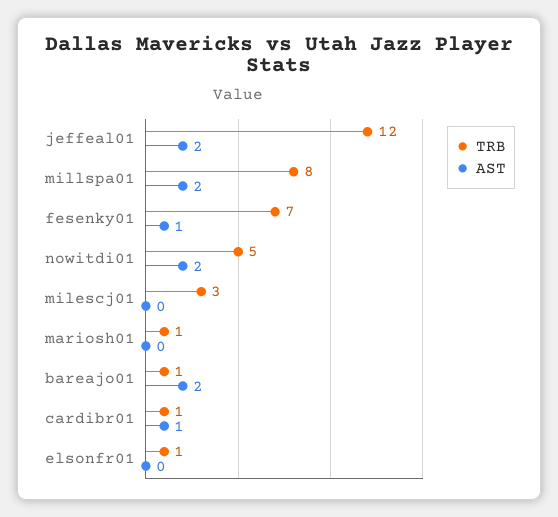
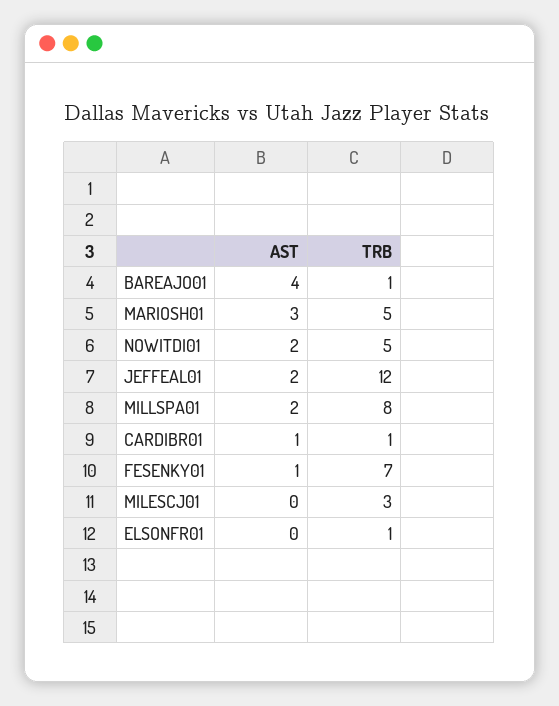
  {
    "TRB": {
      "jeffeal01": 12,
      "millspa01": 8,
      "fesenky01": 7,
      "nowitdi01": 5,
      "milescj01": 3,
-     "mariosh01": 1,
+     "mariosh01": 5,
      "bareajo01": 1,
      "cardibr01": 1,
      "elsonfr01": 1
    },
    "AST": {
      "jeffeal01": 2,
      "millspa01": 2,
      "fesenky01": 1,
      "nowitdi01": 2,
      "milescj01": 0,
-     "mariosh01": 0,
+     "mariosh01": 3,
-     "bareajo01": 2,
+     "bareajo01": 4,
      "cardibr01": 1,
      "elsonfr01": 0
    }
  }

